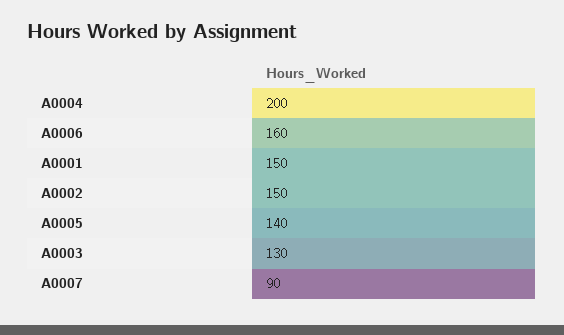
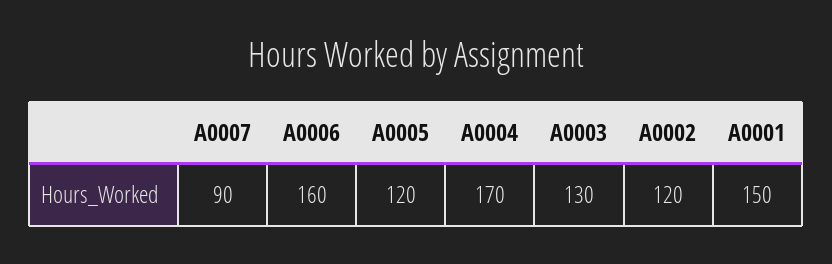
  {
-   "A0004": 200,
+   "A0004": 170,
    "A0006": 160,
    "A0001": 150,
-   "A0002": 150,
+   "A0002": 120,
-   "A0005": 140,
+   "A0005": 120,
    "A0003": 130,
    "A0007": 90
  }

